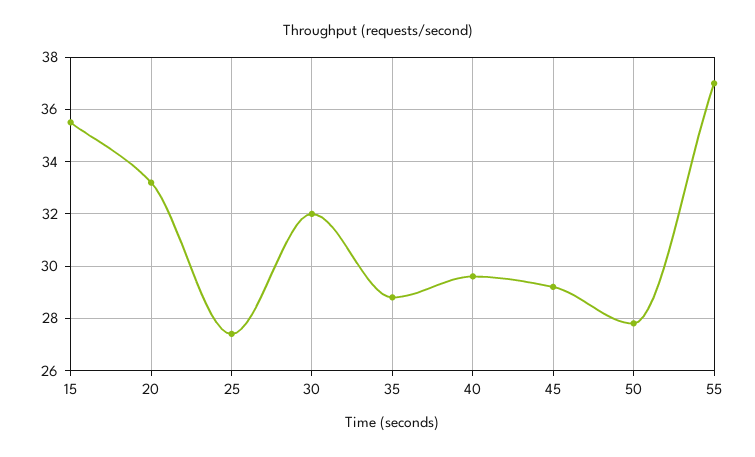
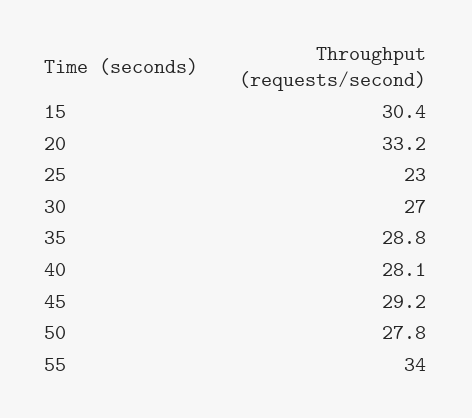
  {
-   "15": 35.5,
+   "15": 30.4,
    "20": 33.2,
-   "25": 27.5,
+   "25": 23,
-   "30": 32,
+   "30": 27,
    "35": 28.8,
-   "40": 29.5,
+   "40": 28.1,
    "45": 29.2,
    "50": 27.8,
-   "55": 37
+   "55": 34
  }

